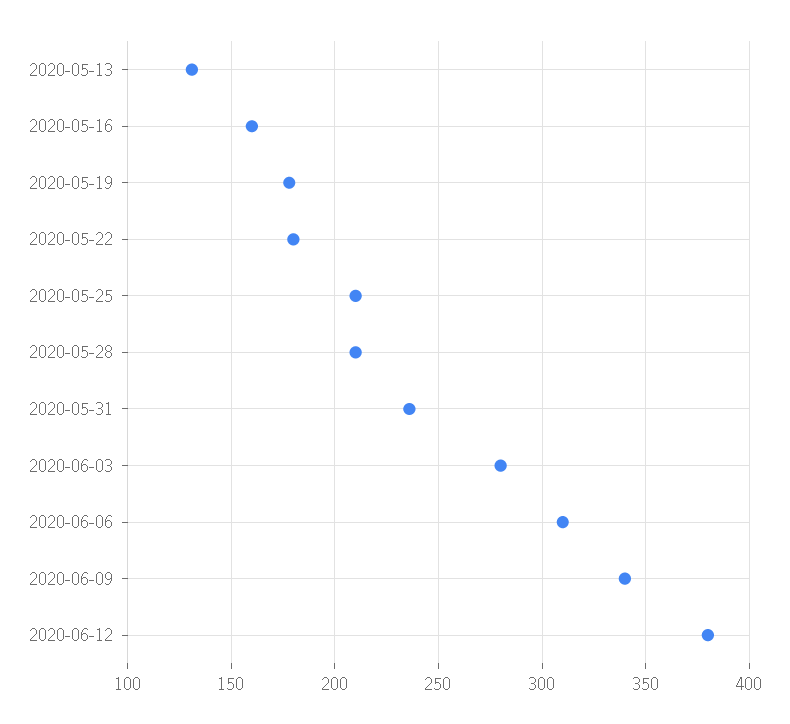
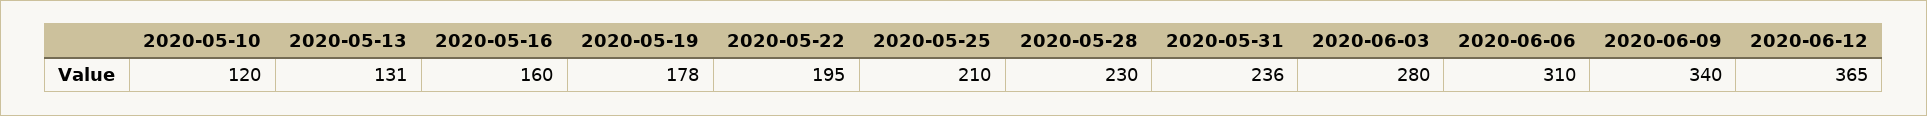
  {
    "2020-05-13": 131,
    "2020-05-16": 160,
    "2020-05-19": 178,
-   "2020-05-22": 180,
+   "2020-05-22": 195,
    "2020-05-25": 210,
-   "2020-05-28": 210,
+   "2020-05-28": 230,
    "2020-05-31": 236,
    "2020-06-03": 280,
    "2020-06-06": 310,
    "2020-06-09": 340,
-   "2020-06-12": 380
+   "2020-06-12": 365,
+   "2020-05-10": 120
  }

